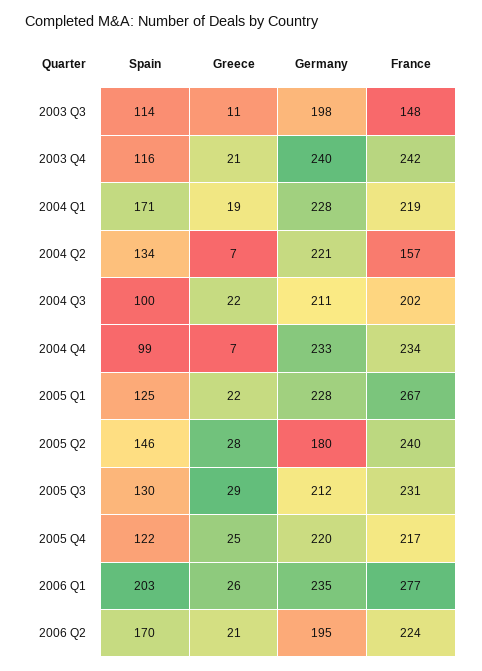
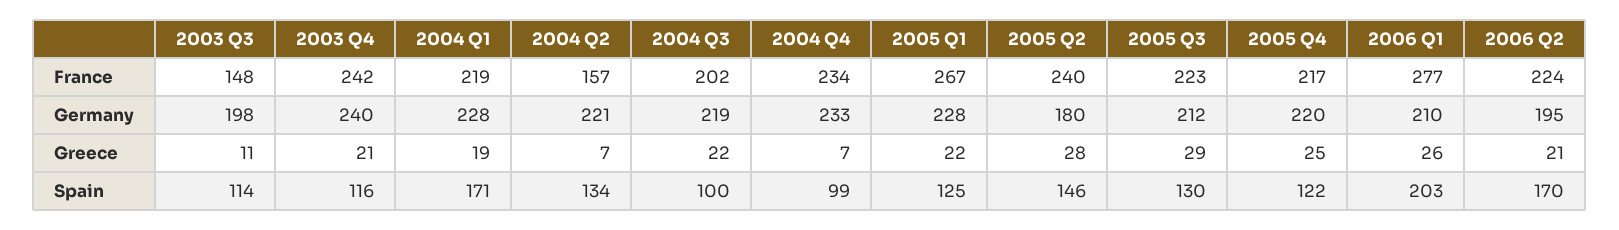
  {
    "Spain": {
      "2003 Q3": 114,
      "2003 Q4": 116,
      "2004 Q1": 171,
      "2004 Q2": 134,
      "2004 Q3": 100,
      "2004 Q4": 99,
      "2005 Q1": 125,
      "2005 Q2": 146,
      "2005 Q3": 130,
      "2005 Q4": 122,
      "2006 Q1": 203,
      "2006 Q2": 170
    },
    "Greece": {
      "2003 Q3": 11,
      "2003 Q4": 21,
      "2004 Q1": 19,
      "2004 Q2": 7,
      "2004 Q3": 22,
      "2004 Q4": 7,
      "2005 Q1": 22,
      "2005 Q2": 28,
      "2005 Q3": 29,
      "2005 Q4": 25,
      "2006 Q1": 26,
      "2006 Q2": 21
    },
    "Germany": {
      "2003 Q3": 198,
      "2003 Q4": 240,
      "2004 Q1": 228,
      "2004 Q2": 221,
-     "2004 Q3": 211,
+     "2004 Q3": 219,
      "2004 Q4": 233,
      "2005 Q1": 228,
      "2005 Q2": 180,
      "2005 Q3": 212,
      "2005 Q4": 220,
-     "2006 Q1": 235,
+     "2006 Q1": 210,
      "2006 Q2": 195
    },
    "France": {
      "2003 Q3": 148,
      "2003 Q4": 242,
      "2004 Q1": 219,
      "2004 Q2": 157,
      "2004 Q3": 202,
      "2004 Q4": 234,
      "2005 Q1": 267,
      "2005 Q2": 240,
-     "2005 Q3": 231,
+     "2005 Q3": 223,
      "2005 Q4": 217,
      "2006 Q1": 277,
      "2006 Q2": 224
    }
  }

